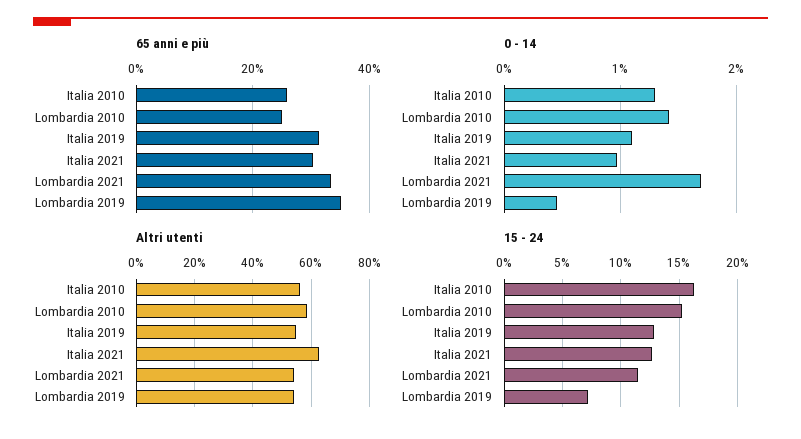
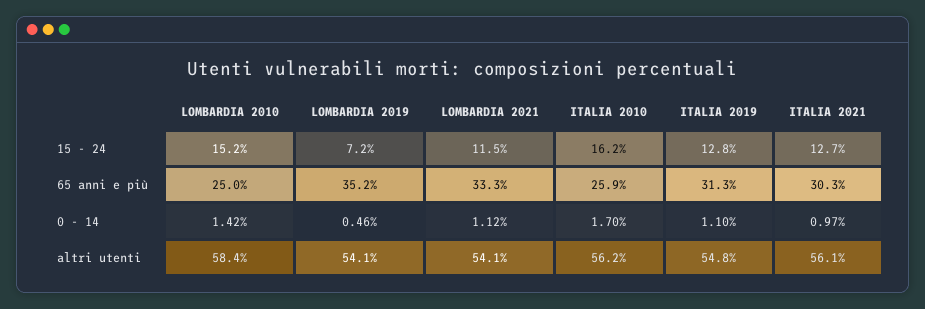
  {
    "65 anni e più": {
      "Italia 2010": 25.9,
      "Lombardia 2010": 25,
      "Italia 2019": 31.3,
      "Italia 2021": 30.3,
      "Lombardia 2021": 33.3,
      "Lombardia 2019": 35.2
    },
    "0 - 14": {
-     "Italia 2010": 1.3,
+     "Italia 2010": 1.7,
      "Lombardia 2010": 1.42,
      "Italia 2019": 1.1,
      "Italia 2021": 0.97,
-     "Lombardia 2021": 1.7,
+     "Lombardia 2021": 1.12,
      "Lombardia 2019": 0.46
    },
    "Altri utenti": {
      "Italia 2010": 56.2,
      "Lombardia 2010": 58.4,
      "Italia 2019": 54.8,
-     "Italia 2021": 62.5,
+     "Italia 2021": 56.1,
      "Lombardia 2021": 54.1,
      "Lombardia 2019": 54.1
    },
    "15 - 24": {
      "Italia 2010": 16.2,
      "Lombardia 2010": 15.2,
      "Italia 2019": 12.8,
      "Italia 2021": 12.7,
      "Lombardia 2021": 11.5,
      "Lombardia 2019": 7.2
    }
  }

